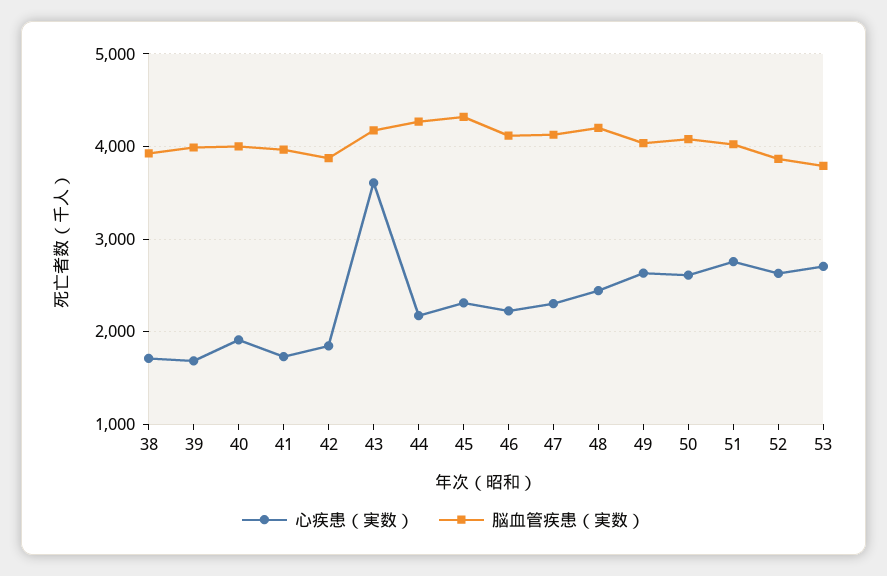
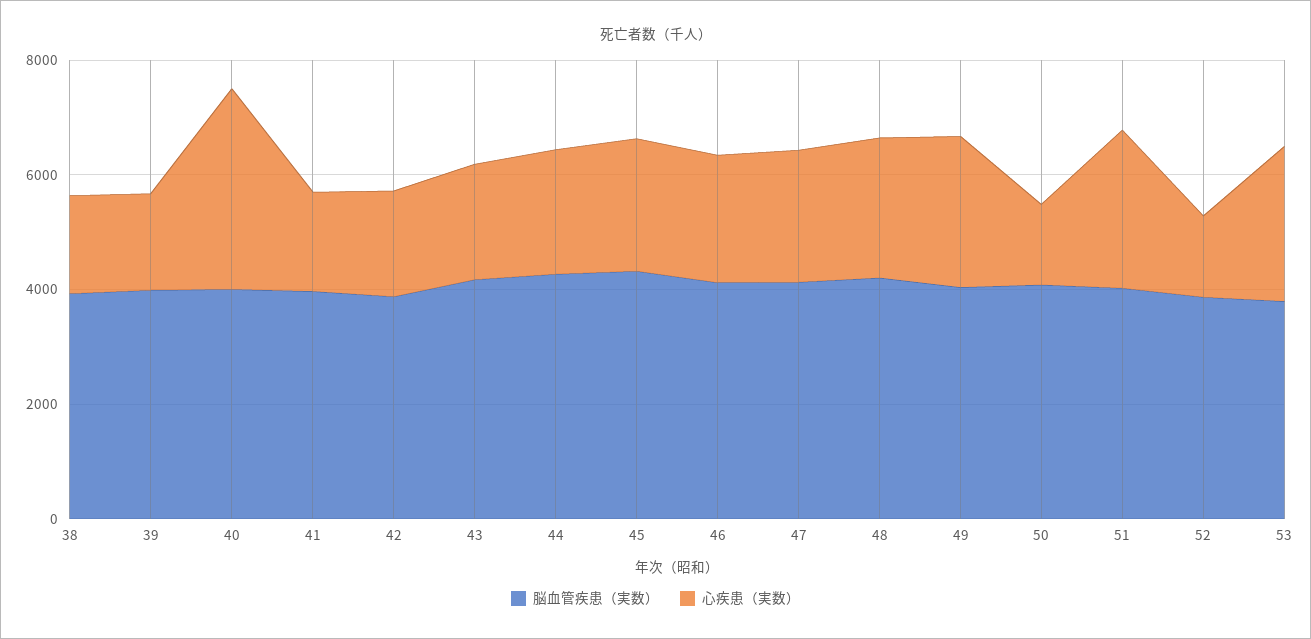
  {
    "心疾患（実数）": {
      "38": 1700,
      "39": 1700,
-     "40": 1900,
+     "40": 3500,
      "41": 1700,
      "42": 1800,
-     "43": 3600,
+     "43": 2000,
      "44": 2200,
      "45": 2300,
      "46": 2200,
      "47": 2300,
      "48": 2400,
      "49": 2600,
-     "50": 2600,
+     "50": 1500,
      "51": 2800,
-     "52": 2600,
+     "52": 1500,
      "53": 2700
    },
    "脳血管疾患（実数）": {
      "38": 3900,
      "39": 4000,
      "40": 4000,
      "41": 4000,
      "42": 3900,
      "43": 4200,
      "44": 4300,
      "45": 4300,
      "46": 4100,
      "47": 4100,
      "48": 4200,
      "49": 4000,
      "50": 4100,
      "51": 4000,
      "52": 3900,
      "53": 3800
    }
  }

